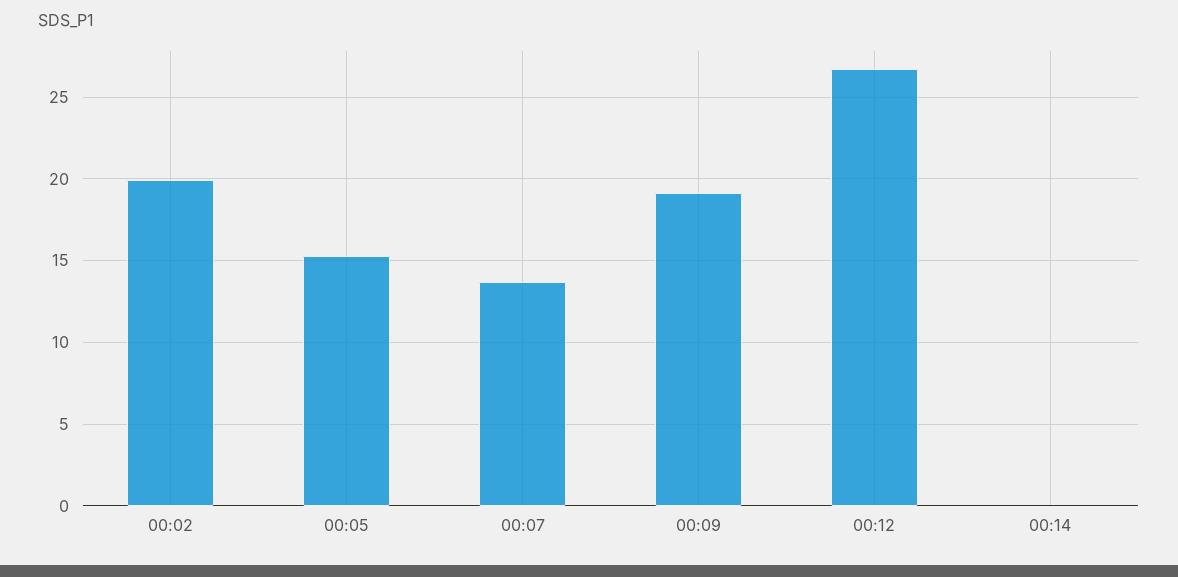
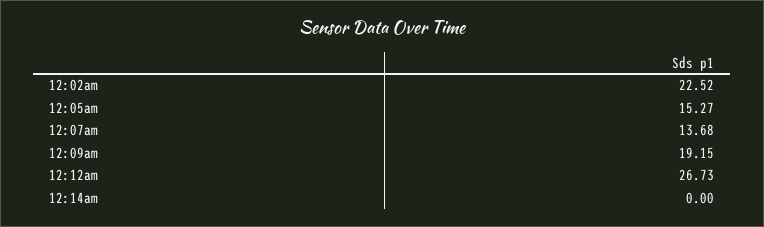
  {
-   "00:02": 20,
+   "00:02": 22.52,
    "00:05": 15.27,
    "00:07": 13.68,
    "00:09": 19.15,
    "00:12": 26.73,
    "00:14": 0
  }

